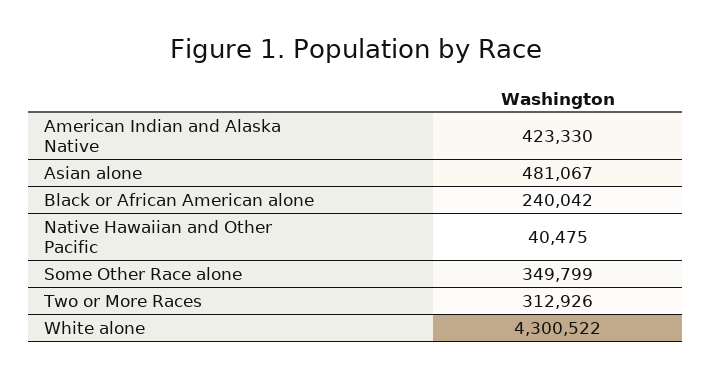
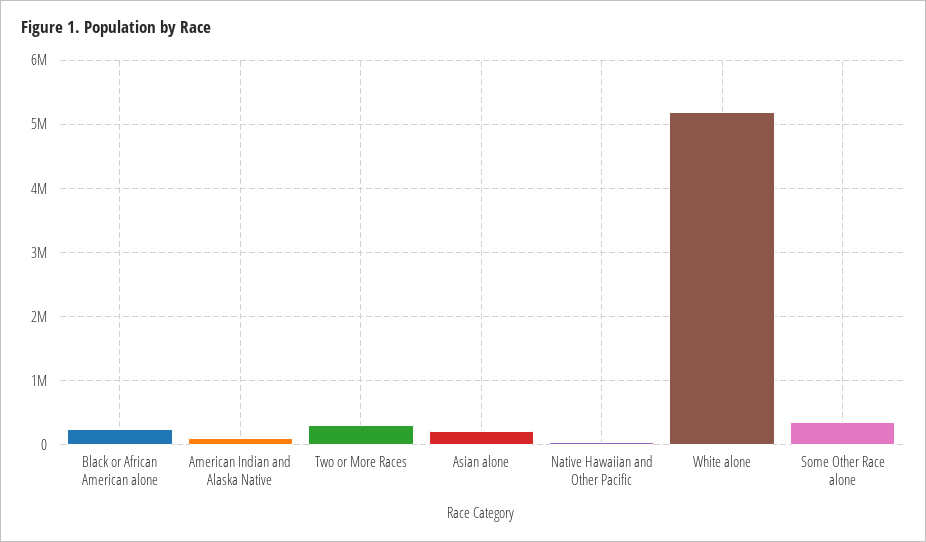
  {
-   "American Indian and Alaska Native": 423330,
+   "American Indian and Alaska Native": 100000,
-   "Asian alone": 481067,
+   "Asian alone": 200000,
    "Black or African American alone": 240042,
    "Native Hawaiian and Other Pacific": 40475,
    "Some Other Race alone": 349799,
    "Two or More Races": 312926,
-   "White alone": 4300522
+   "White alone": 5200000
  }

